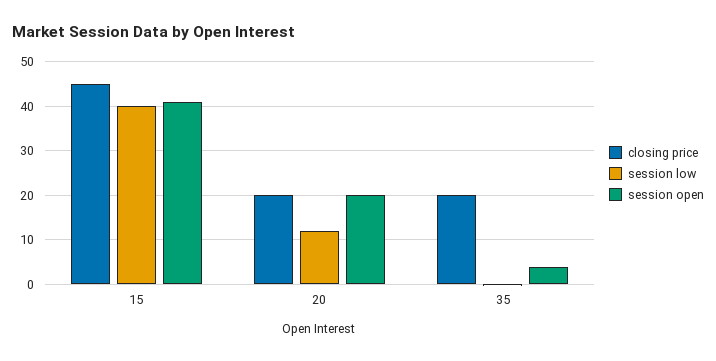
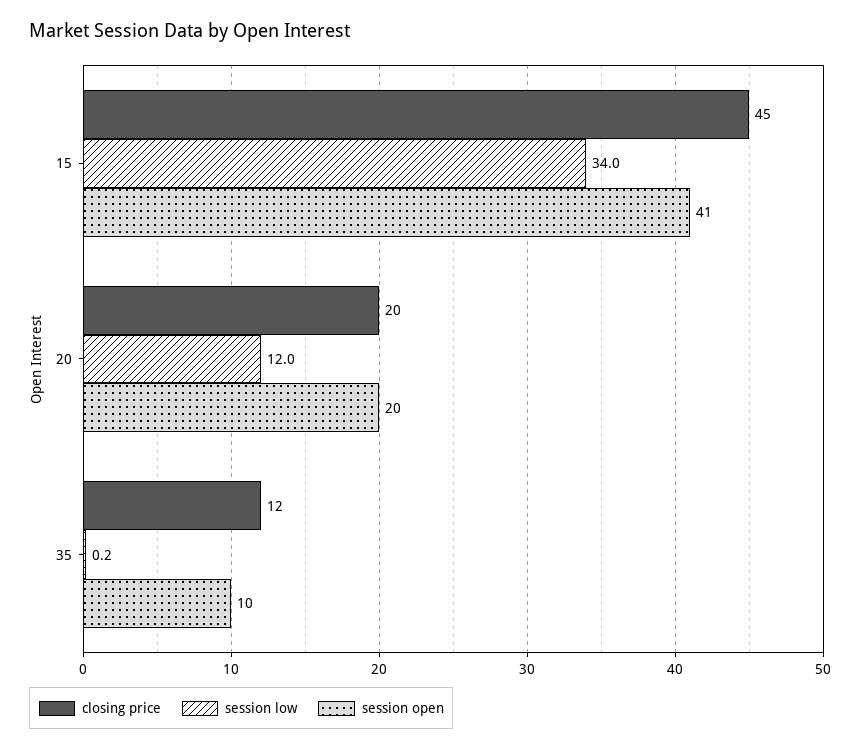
  {
    "closing price": {
      "15": 45,
      "20": 20,
-     "35": 20
+     "35": 12
    },
    "session low": {
-     "15": 40,
+     "15": 34,
      "20": 12,
      "35": 0.2
    },
    "session open": {
      "15": 41,
      "20": 20,
-     "35": 4
+     "35": 10
    }
  }

